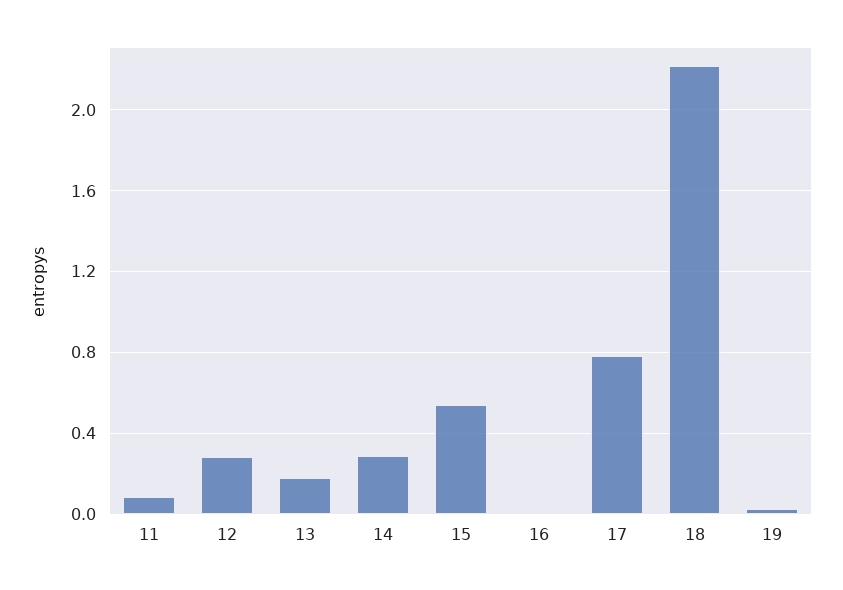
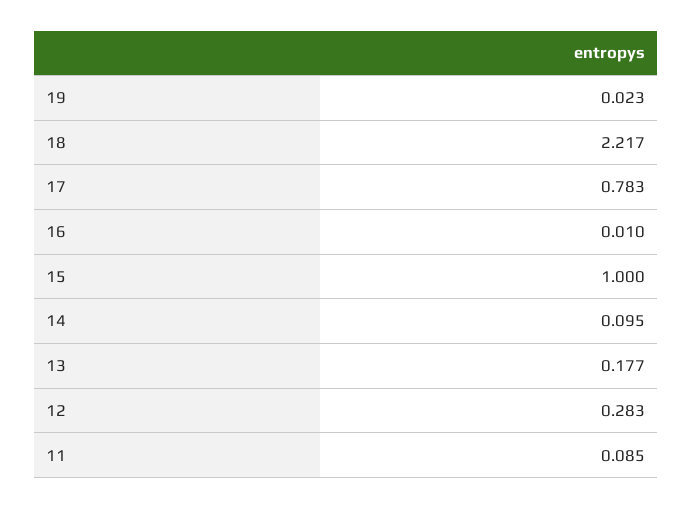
  {
    "11": 0.085,
    "12": 0.283,
    "13": 0.177,
-   "14": 0.3,
+   "14": 0.095,
-   "15": 0.55,
+   "15": 1,
    "16": 0.01,
    "17": 0.783,
    "18": 2.217,
    "19": 0.023
  }

